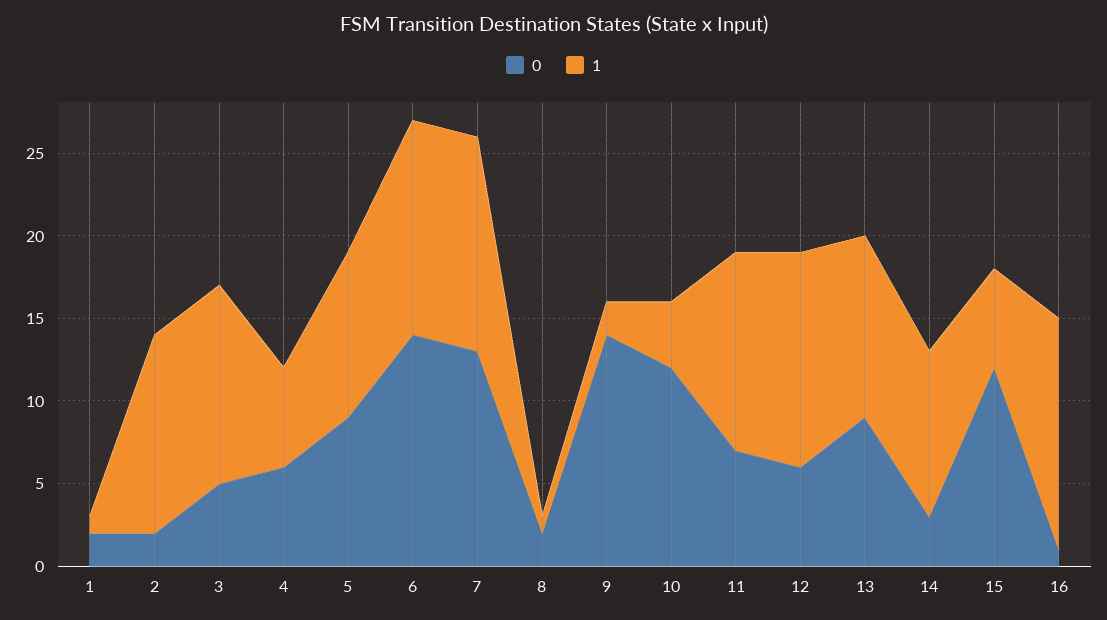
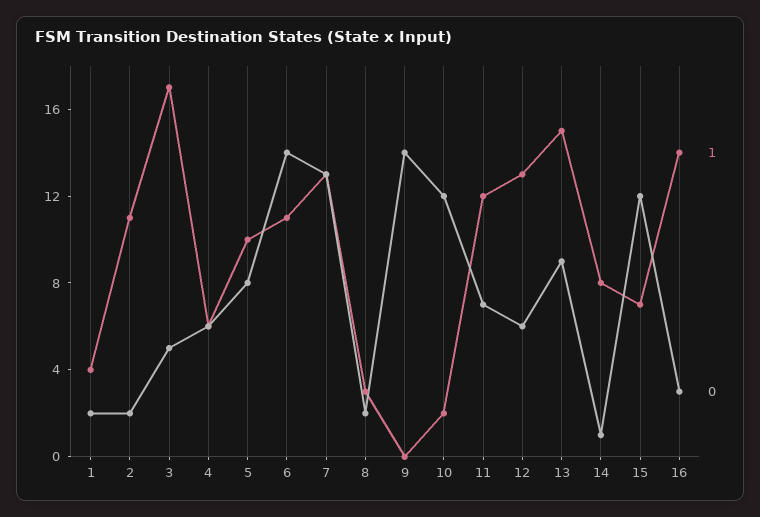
  {
    "0": {
      "1": 2,
      "2": 2,
      "3": 5,
      "4": 6,
-     "5": 9,
+     "5": 8,
      "6": 14,
      "7": 13,
      "8": 2,
      "9": 14,
      "10": 12,
      "11": 7,
      "12": 6,
      "13": 9,
-     "14": 3,
+     "14": 1,
      "15": 12,
-     "16": 1
+     "16": 3
    },
    "1": {
-     "1": 1,
+     "1": 4,
-     "2": 12,
+     "2": 11,
-     "3": 12,
+     "3": 17,
      "4": 6,
      "5": 10,
-     "6": 13,
+     "6": 11,
      "7": 13,
-     "8": 1,
+     "8": 3,
-     "9": 2,
+     "9": 0,
-     "10": 4,
+     "10": 2,
      "11": 12,
      "12": 13,
-     "13": 11,
+     "13": 15,
-     "14": 10,
+     "14": 8,
-     "15": 6,
+     "15": 7,
      "16": 14
    }
  }

